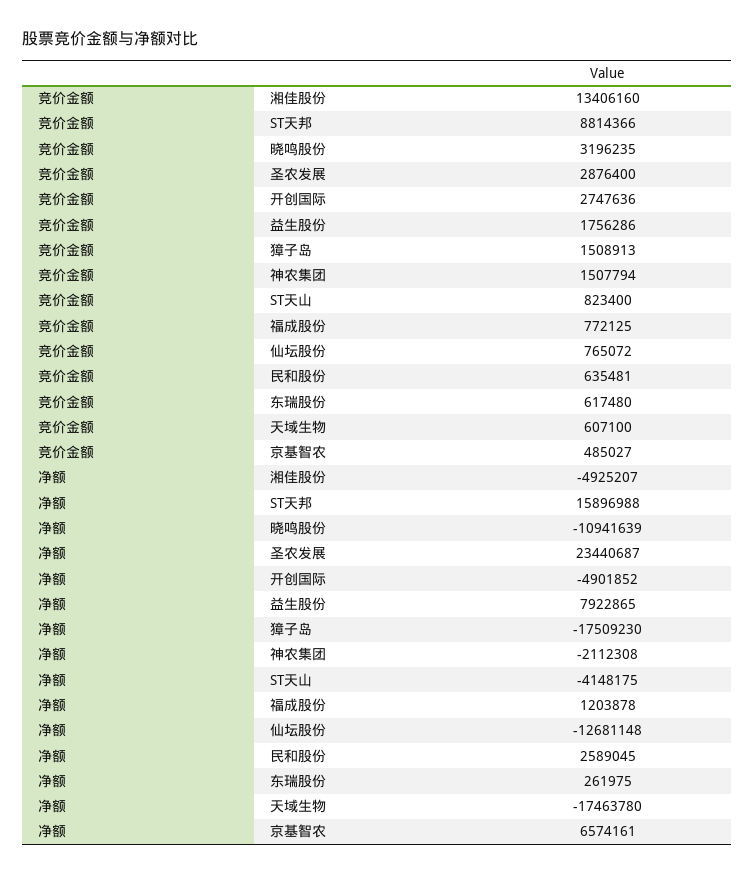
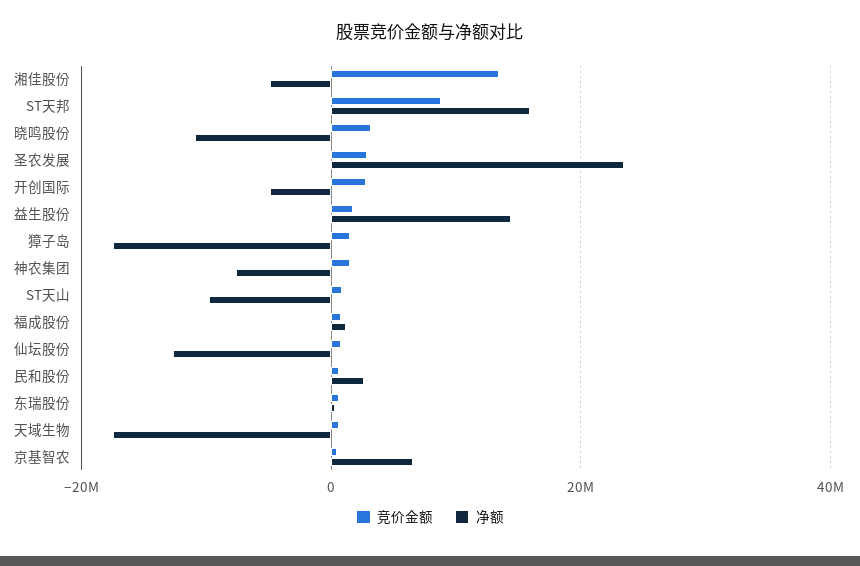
  {
    "竞价金额": {
      "湘佳股份": 13406160,
      "ST天邦": 8814366,
      "晓鸣股份": 3196235,
      "圣农发展": 2876400,
      "开创国际": 2747636,
      "益生股份": 1756286,
      "獐子岛": 1508913,
      "神农集团": 1507794,
      "ST天山": 823400,
      "福成股份": 772125,
      "仙坛股份": 765072,
      "民和股份": 635481,
      "东瑞股份": 617480,
      "天域生物": 607100,
      "京基智农": 485027
    },
    "净额": {
      "湘佳股份": -4925207,
      "ST天邦": 15896988,
      "晓鸣股份": -10941639,
      "圣农发展": 23440687,
      "开创国际": -4901852,
-     "益生股份": 7922865,
+     "益生股份": 14000000,
      "獐子岛": -17509230,
-     "神农集团": -2112308,
+     "神农集团": -8000000,
-     "ST天山": -4148175,
+     "ST天山": -10000000,
      "福成股份": 1203878,
      "仙坛股份": -12681148,
      "民和股份": 2589045,
      "东瑞股份": 261975,
      "天域生物": -17463780,
      "京基智农": 6574161
    }
  }

